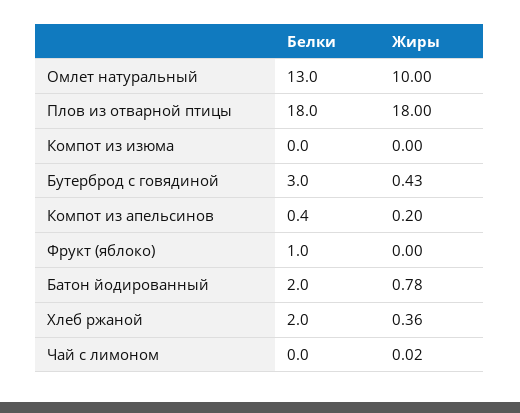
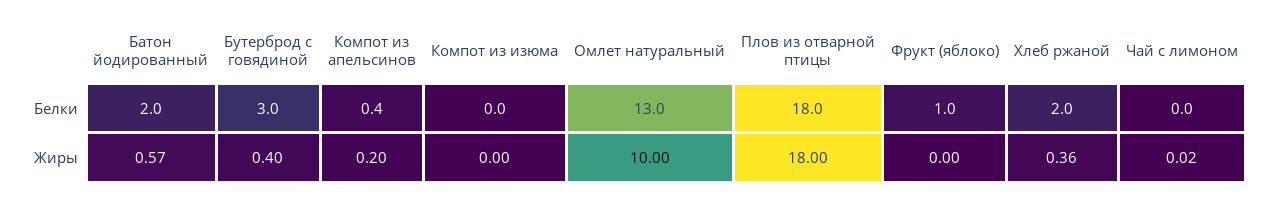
  {
    "Белки": {
      "Омлет натуральный": 13,
      "Плов из отварной птицы": 18,
      "Компот из изюма": 0,
      "Бутерброд с говядиной": 3,
      "Компот из апельсинов": 0.4,
      "Фрукт (яблоко)": 1,
      "Батон йодированный": 2,
      "Хлеб ржаной": 2,
      "Чай с лимоном": 0
    },
    "Жиры": {
      "Омлет натуральный": 10,
      "Плов из отварной птицы": 18,
      "Компот из изюма": 0,
-     "Бутерброд с говядиной": 0.43,
+     "Бутерброд с говядиной": 0.4,
      "Компот из апельсинов": 0.2,
      "Фрукт (яблоко)": 0,
-     "Батон йодированный": 0.78,
+     "Батон йодированный": 0.57,
      "Хлеб ржаной": 0.36,
      "Чай с лимоном": 0.02
    }
  }

